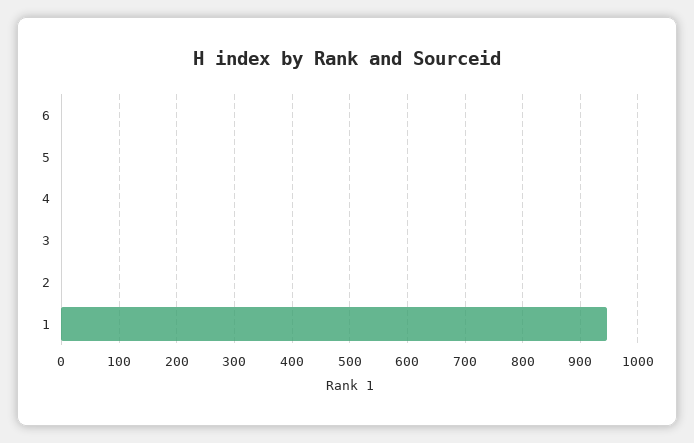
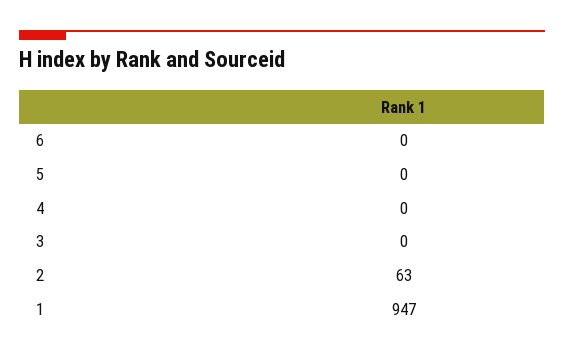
  {
    "6": 0,
    "5": 0,
    "4": 0,
    "3": 0,
-   "2": 0,
+   "2": 63,
    "1": 947
  }

